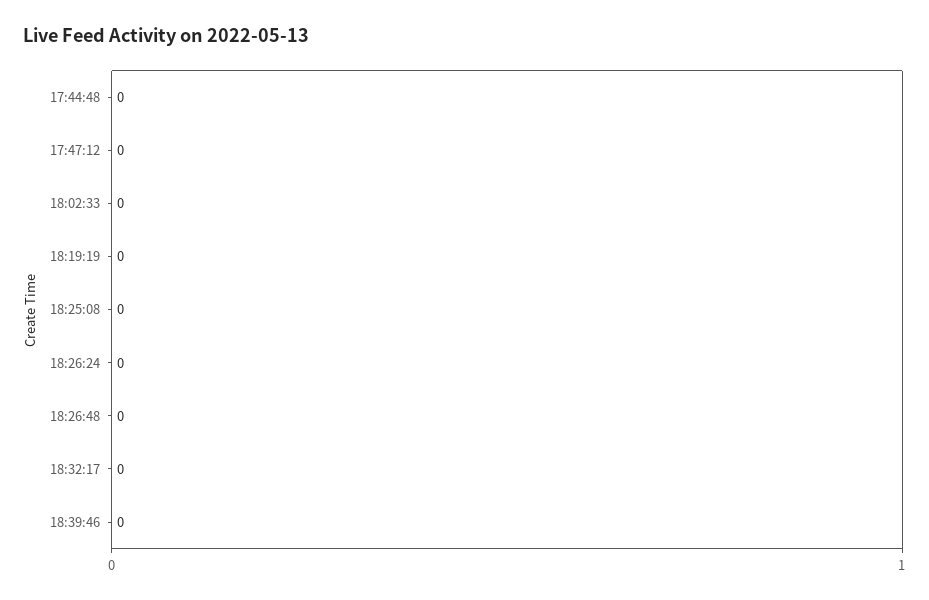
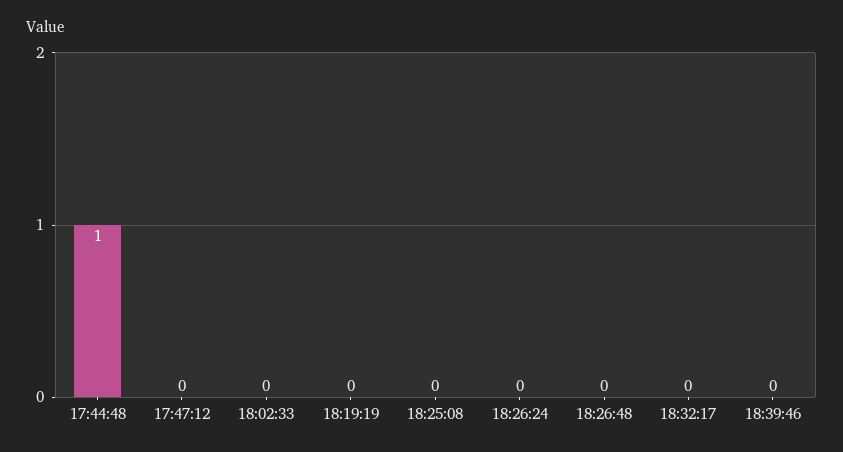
  {
-   "17:44:48": 0,
+   "17:44:48": 1,
    "17:47:12": 0,
    "18:02:33": 0,
    "18:19:19": 0,
    "18:25:08": 0,
    "18:26:24": 0,
    "18:26:48": 0,
    "18:32:17": 0,
    "18:39:46": 0
  }

